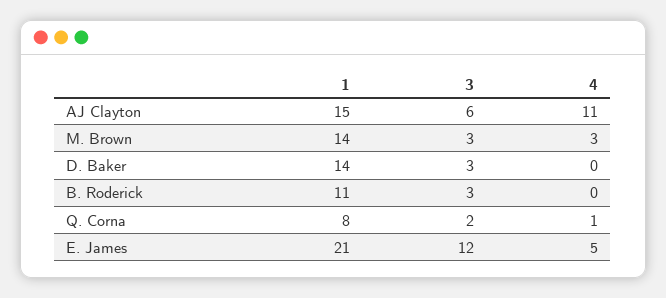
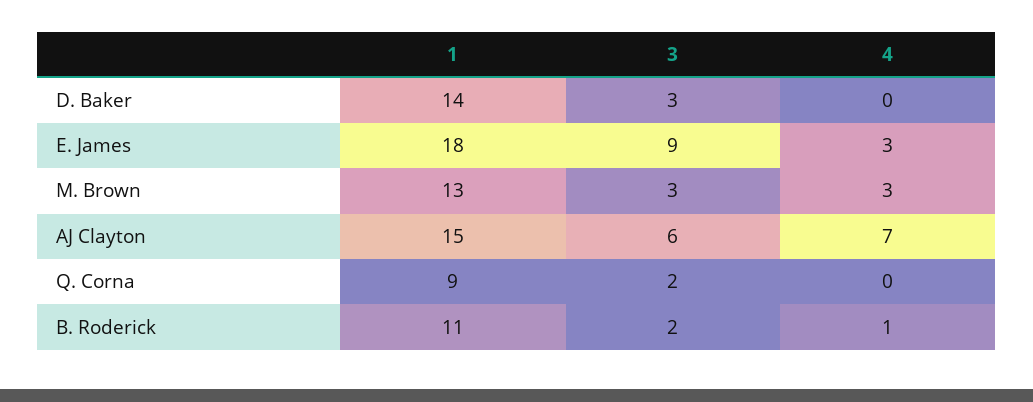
  {
    "1": {
      "AJ Clayton": 15,
-     "M. Brown": 14,
+     "M. Brown": 13,
      "D. Baker": 14,
      "B. Roderick": 11,
-     "Q. Corna": 8,
+     "Q. Corna": 9,
-     "E. James": 21
+     "E. James": 18
    },
    "3": {
      "AJ Clayton": 6,
      "M. Brown": 3,
      "D. Baker": 3,
-     "B. Roderick": 3,
+     "B. Roderick": 2,
      "Q. Corna": 2,
-     "E. James": 12
+     "E. James": 9
    },
    "4": {
-     "AJ Clayton": 11,
+     "AJ Clayton": 7,
      "M. Brown": 3,
      "D. Baker": 0,
-     "B. Roderick": 0,
+     "B. Roderick": 1,
-     "Q. Corna": 1,
+     "Q. Corna": 0,
-     "E. James": 5
+     "E. James": 3
    }
  }

